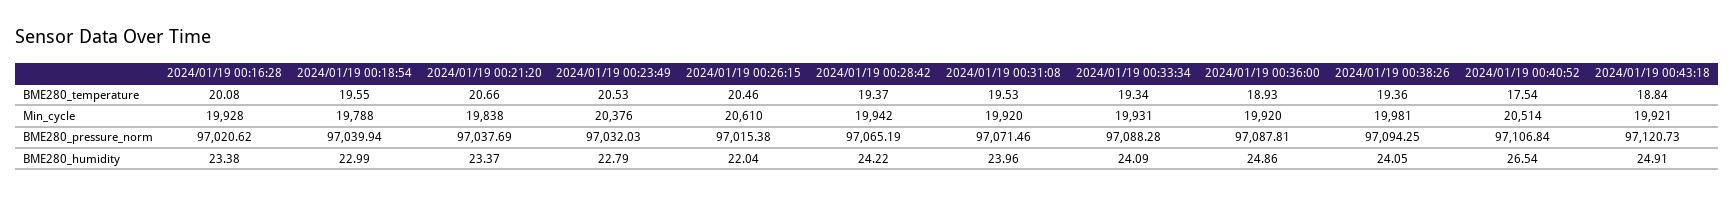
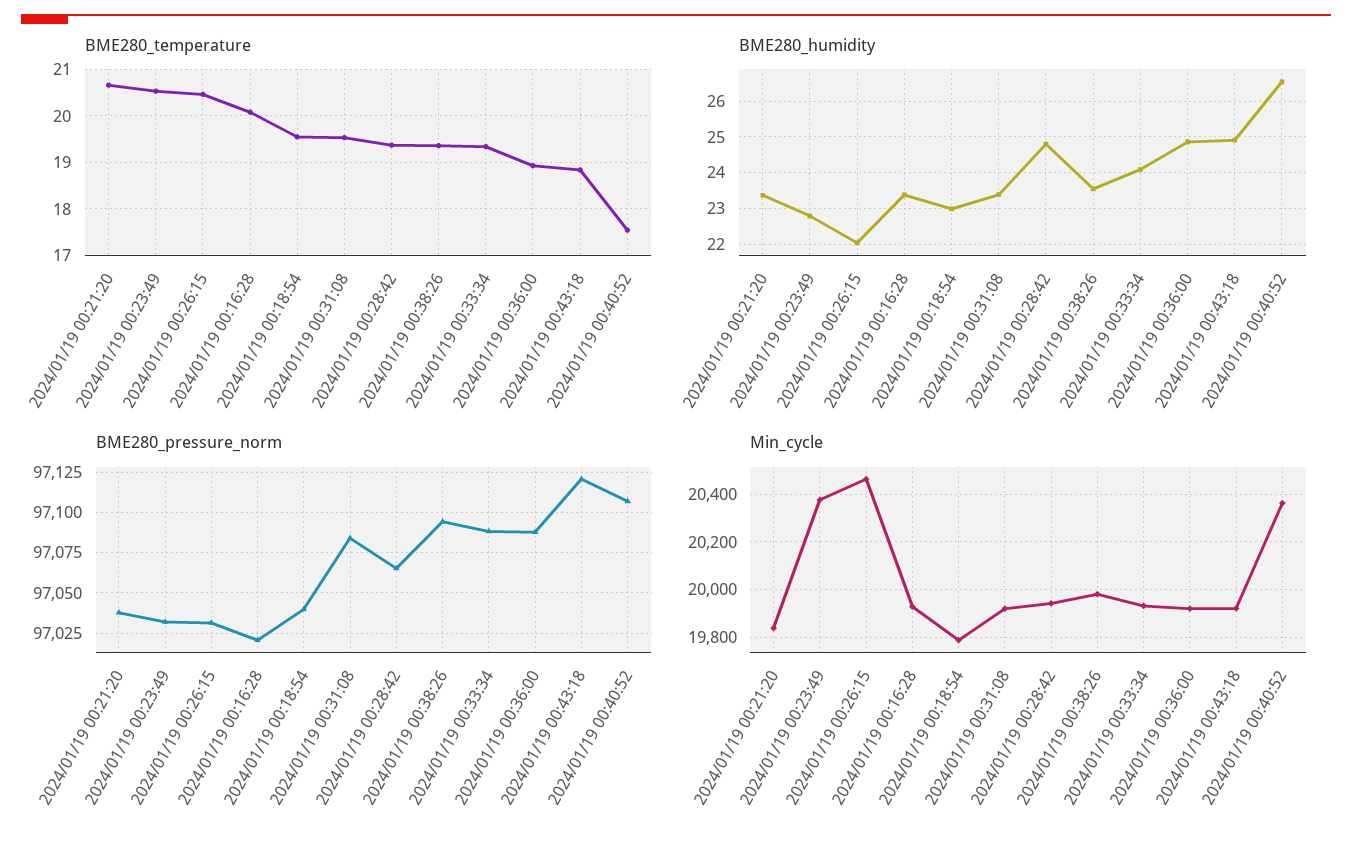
  {
    "BME280_temperature": {
      "2024/01/19 00:16:28": 20.08,
      "2024/01/19 00:18:54": 19.55,
      "2024/01/19 00:21:20": 20.66,
      "2024/01/19 00:23:49": 20.53,
      "2024/01/19 00:26:15": 20.46,
      "2024/01/19 00:28:42": 19.37,
      "2024/01/19 00:31:08": 19.53,
      "2024/01/19 00:33:34": 19.34,
      "2024/01/19 00:36:00": 18.93,
      "2024/01/19 00:38:26": 19.36,
      "2024/01/19 00:40:52": 17.54,
      "2024/01/19 00:43:18": 18.84
    },
    "Min_cycle": {
      "2024/01/19 00:16:28": 19928,
      "2024/01/19 00:18:54": 19788,
      "2024/01/19 00:21:20": 19838,
      "2024/01/19 00:23:49": 20376,
-     "2024/01/19 00:26:15": 20610,
+     "2024/01/19 00:26:15": 20450,
      "2024/01/19 00:28:42": 19942,
      "2024/01/19 00:31:08": 19920,
      "2024/01/19 00:33:34": 19931,
      "2024/01/19 00:36:00": 19920,
      "2024/01/19 00:38:26": 19981,
-     "2024/01/19 00:40:52": 20514,
+     "2024/01/19 00:40:52": 20350,
      "2024/01/19 00:43:18": 19921
    },
    "BME280_pressure_norm": {
      "2024/01/19 00:16:28": 97020.62,
      "2024/01/19 00:18:54": 97039.94,
      "2024/01/19 00:21:20": 97037.69,
      "2024/01/19 00:23:49": 97032.03,
-     "2024/01/19 00:26:15": 97015.38,
+     "2024/01/19 00:26:15": 97030,
      "2024/01/19 00:28:42": 97065.19,
-     "2024/01/19 00:31:08": 97071.46,
+     "2024/01/19 00:31:08": 97085,
      "2024/01/19 00:33:34": 97088.28,
      "2024/01/19 00:36:00": 97087.81,
      "2024/01/19 00:38:26": 97094.25,
      "2024/01/19 00:40:52": 97106.84,
      "2024/01/19 00:43:18": 97120.73
    },
    "BME280_humidity": {
      "2024/01/19 00:16:28": 23.38,
      "2024/01/19 00:18:54": 22.99,
      "2024/01/19 00:21:20": 23.37,
      "2024/01/19 00:23:49": 22.79,
      "2024/01/19 00:26:15": 22.04,
-     "2024/01/19 00:28:42": 24.22,
+     "2024/01/19 00:28:42": 24.8,
-     "2024/01/19 00:31:08": 23.96,
+     "2024/01/19 00:31:08": 23.4,
      "2024/01/19 00:33:34": 24.09,
      "2024/01/19 00:36:00": 24.86,
-     "2024/01/19 00:38:26": 24.05,
+     "2024/01/19 00:38:26": 23.6,
      "2024/01/19 00:40:52": 26.54,
      "2024/01/19 00:43:18": 24.91
    }
  }

